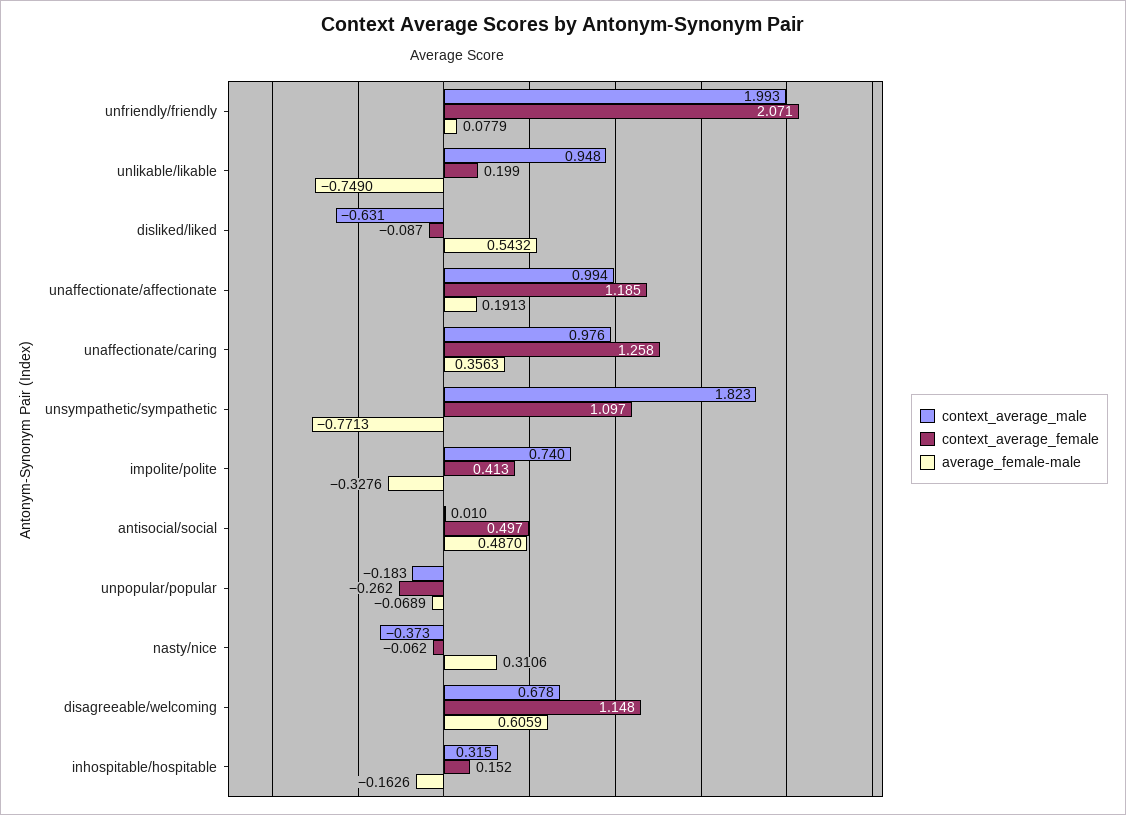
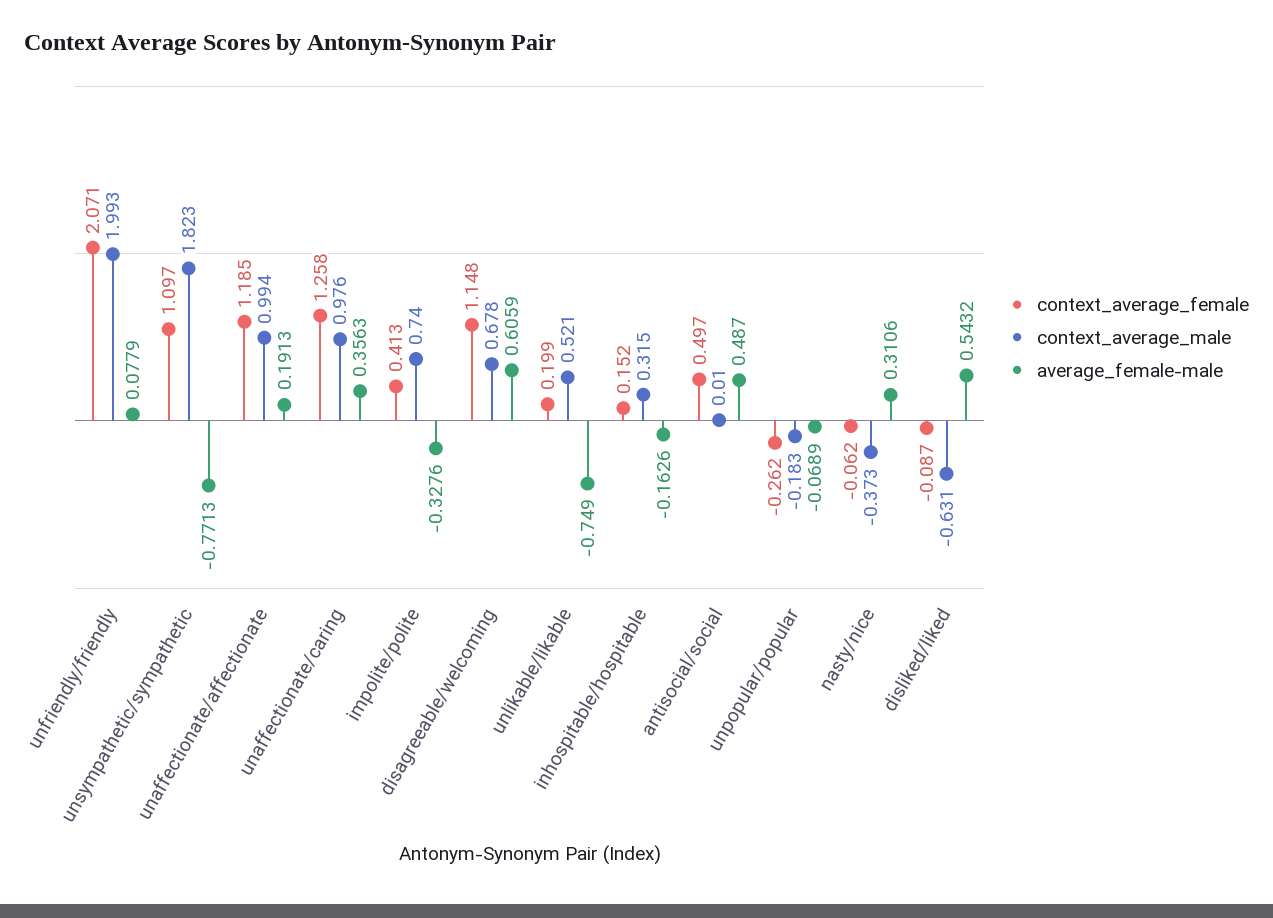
  {
    "context_average_male": {
      "unfriendly/friendly": 1.993,
-     "unlikable/likable": 0.948,
+     "unlikable/likable": 0.521,
      "disliked/liked": -0.631,
      "unaffectionate/affectionate": 0.994,
      "unaffectionate/caring": 0.976,
      "unsympathetic/sympathetic": 1.823,
      "impolite/polite": 0.74,
      "antisocial/social": 0.01,
      "unpopular/popular": -0.183,
      "nasty/nice": -0.373,
      "disagreeable/welcoming": 0.678,
      "inhospitable/hospitable": 0.315
    },
    "context_average_female": {
      "unfriendly/friendly": 2.071,
      "unlikable/likable": 0.199,
      "disliked/liked": -0.087,
      "unaffectionate/affectionate": 1.185,
      "unaffectionate/caring": 1.258,
      "unsympathetic/sympathetic": 1.097,
      "impolite/polite": 0.413,
      "antisocial/social": 0.497,
      "unpopular/popular": -0.262,
      "nasty/nice": -0.062,
      "disagreeable/welcoming": 1.148,
      "inhospitable/hospitable": 0.152
    },
    "average_female-male": {
      "unfriendly/friendly": 0.0779,
      "unlikable/likable": -0.749,
      "disliked/liked": 0.5432,
      "unaffectionate/affectionate": 0.1913,
      "unaffectionate/caring": 0.3563,
      "unsympathetic/sympathetic": -0.7713,
      "impolite/polite": -0.3276,
      "antisocial/social": 0.487,
      "unpopular/popular": -0.0689,
      "nasty/nice": 0.3106,
      "disagreeable/welcoming": 0.6059,
      "inhospitable/hospitable": -0.1626
    }
  }

